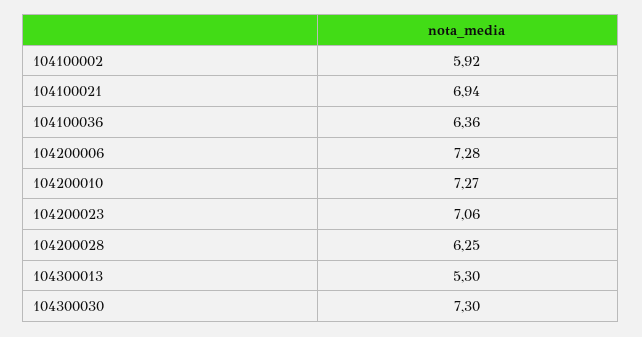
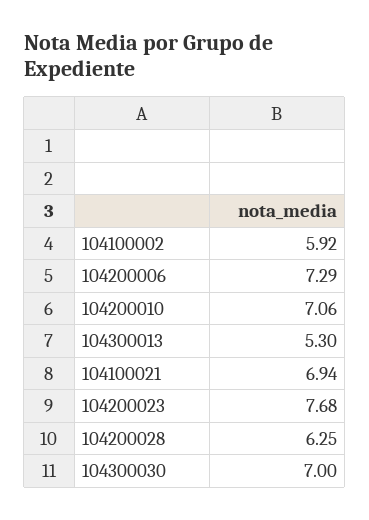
  {
    "104100002": 5.92,
    "104100021": 6.94,
-   "104100036": 6.36,
-   "104200006": 7.28,
+   "104200006": 7.29,
-   "104200010": 7.27,
+   "104200010": 7.06,
-   "104200023": 7.06,
+   "104200023": 7.68,
    "104200028": 6.25,
    "104300013": 5.3,
-   "104300030": 7.3
+   "104300030": 7
  }

